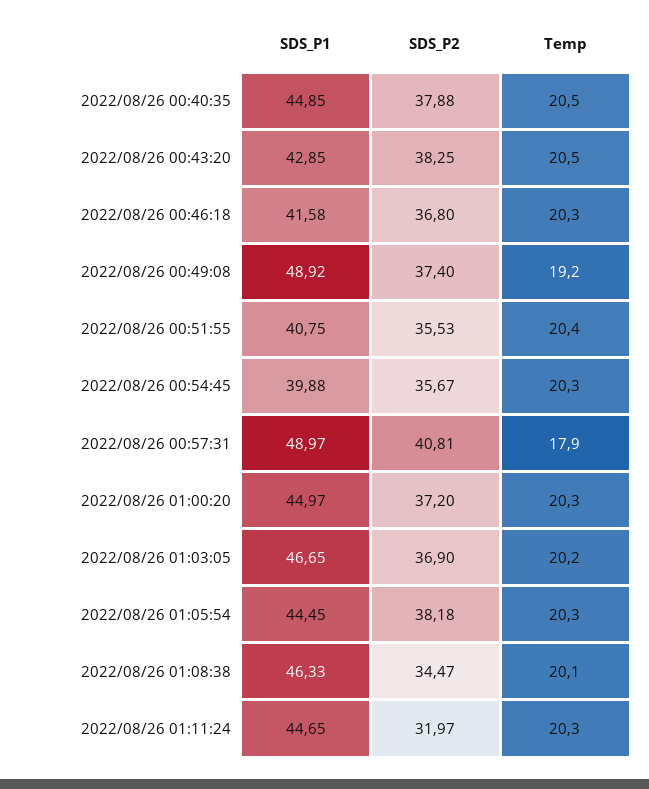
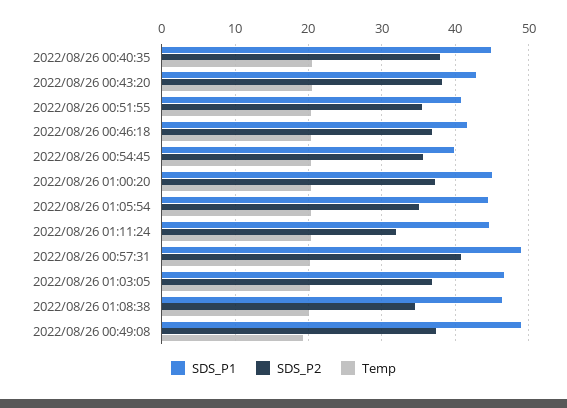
  {
    "SDS_P1": {
      "2022/08/26 00:40:35": 44.85,
      "2022/08/26 00:43:20": 42.85,
      "2022/08/26 00:46:18": 41.58,
      "2022/08/26 00:49:08": 48.92,
      "2022/08/26 00:51:55": 40.75,
      "2022/08/26 00:54:45": 39.88,
      "2022/08/26 00:57:31": 48.97,
      "2022/08/26 01:00:20": 44.97,
      "2022/08/26 01:03:05": 46.65,
      "2022/08/26 01:05:54": 44.45,
      "2022/08/26 01:08:38": 46.33,
      "2022/08/26 01:11:24": 44.65
    },
    "SDS_P2": {
      "2022/08/26 00:40:35": 37.88,
      "2022/08/26 00:43:20": 38.25,
      "2022/08/26 00:46:18": 36.8,
      "2022/08/26 00:49:08": 37.4,
      "2022/08/26 00:51:55": 35.53,
      "2022/08/26 00:54:45": 35.67,
      "2022/08/26 00:57:31": 40.81,
      "2022/08/26 01:00:20": 37.2,
      "2022/08/26 01:03:05": 36.9,
-     "2022/08/26 01:05:54": 38.18,
+     "2022/08/26 01:05:54": 35,
      "2022/08/26 01:08:38": 34.47,
      "2022/08/26 01:11:24": 31.97
    },
    "Temp": {
      "2022/08/26 00:40:35": 20.5,
      "2022/08/26 00:43:20": 20.5,
      "2022/08/26 00:46:18": 20.3,
      "2022/08/26 00:49:08": 19.2,
      "2022/08/26 00:51:55": 20.4,
      "2022/08/26 00:54:45": 20.3,
-     "2022/08/26 00:57:31": 17.9,
+     "2022/08/26 00:57:31": 20,
      "2022/08/26 01:00:20": 20.3,
      "2022/08/26 01:03:05": 20.2,
      "2022/08/26 01:05:54": 20.3,
      "2022/08/26 01:08:38": 20.1,
      "2022/08/26 01:11:24": 20.3
    }
  }

